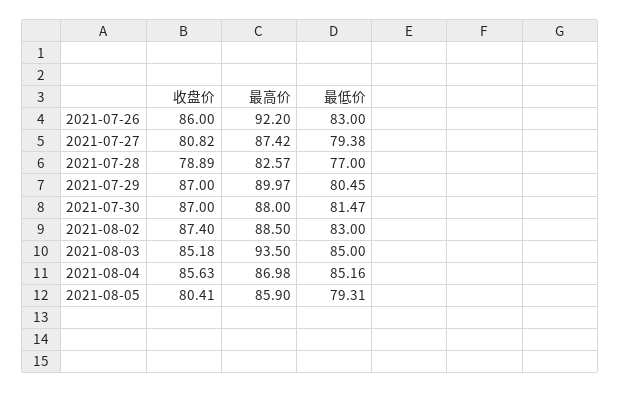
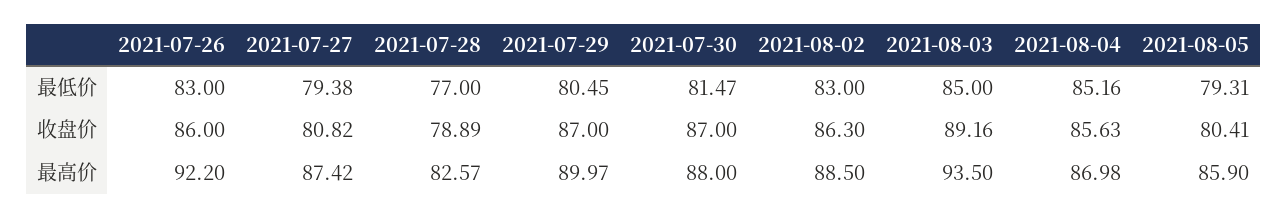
  {
    "收盘价": {
      "2021-07-26": 86,
      "2021-07-27": 80.82,
      "2021-07-28": 78.89,
      "2021-07-29": 87,
      "2021-07-30": 87,
-     "2021-08-02": 87.4,
+     "2021-08-02": 86.3,
-     "2021-08-03": 85.18,
+     "2021-08-03": 89.16,
      "2021-08-04": 85.63,
      "2021-08-05": 80.41
    },
    "最高价": {
      "2021-07-26": 92.2,
      "2021-07-27": 87.42,
      "2021-07-28": 82.57,
      "2021-07-29": 89.97,
      "2021-07-30": 88,
      "2021-08-02": 88.5,
      "2021-08-03": 93.5,
      "2021-08-04": 86.98,
      "2021-08-05": 85.9
    },
    "最低价": {
      "2021-07-26": 83,
      "2021-07-27": 79.38,
      "2021-07-28": 77,
      "2021-07-29": 80.45,
      "2021-07-30": 81.47,
      "2021-08-02": 83,
      "2021-08-03": 85,
      "2021-08-04": 85.16,
      "2021-08-05": 79.31
    }
  }

